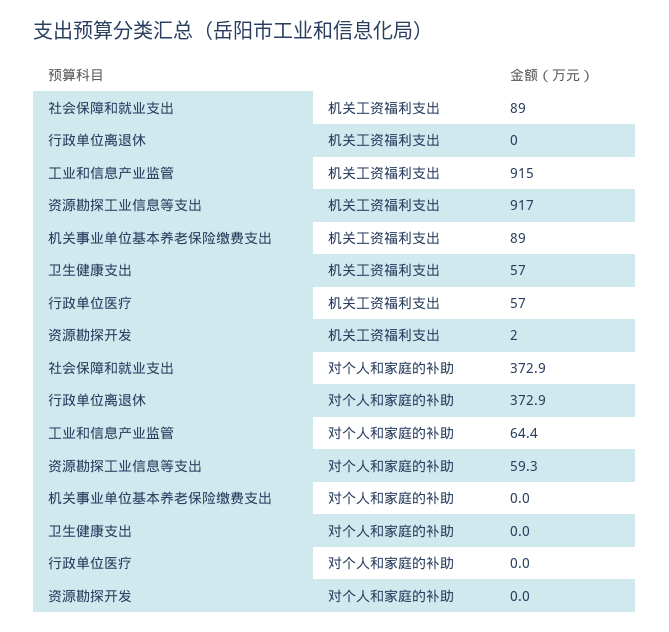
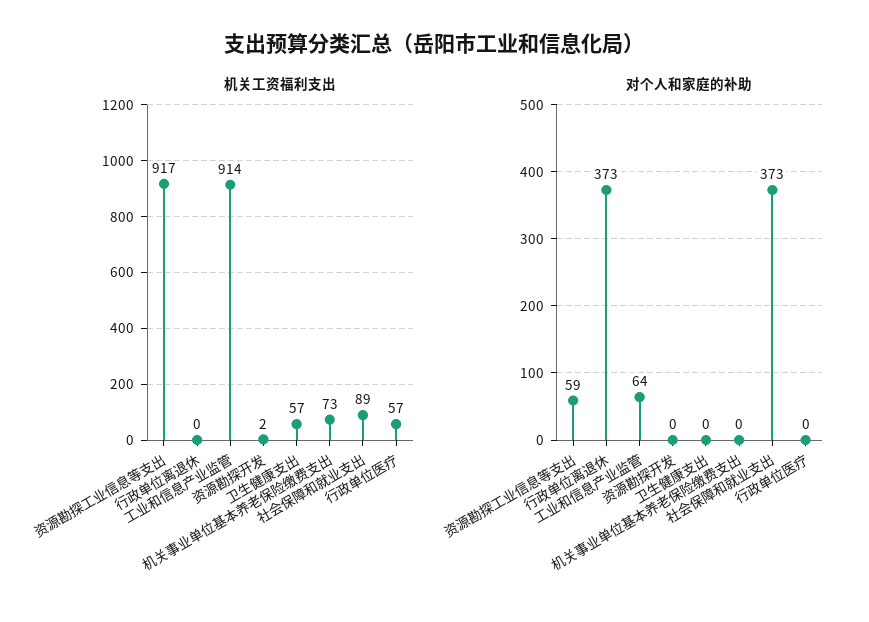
  {
    "机关工资福利支出": {
      "社会保障和就业支出": 89,
      "行政单位离退休": 0,
-     "工业和信息产业监管": 915,
+     "工业和信息产业监管": 914,
      "资源勘探工业信息等支出": 917,
-     "机关事业单位基本养老保险缴费支出": 89,
+     "机关事业单位基本养老保险缴费支出": 73,
      "卫生健康支出": 57,
      "行政单位医疗": 57,
      "资源勘探开发": 2
    },
    "对个人和家庭的补助": {
      "社会保障和就业支出": 372.9,
      "行政单位离退休": 372.9,
      "工业和信息产业监管": 64.4,
      "资源勘探工业信息等支出": 59.3,
      "机关事业单位基本养老保险缴费支出": 0,
      "卫生健康支出": 0,
      "行政单位医疗": 0,
      "资源勘探开发": 0
    }
  }

